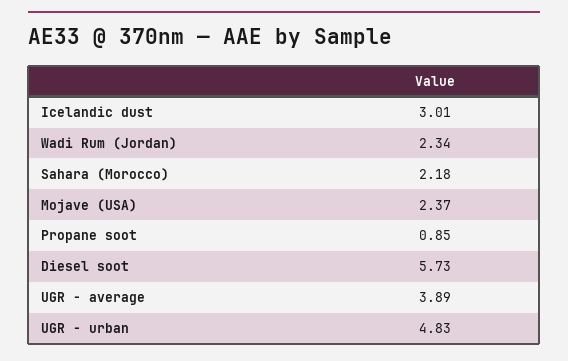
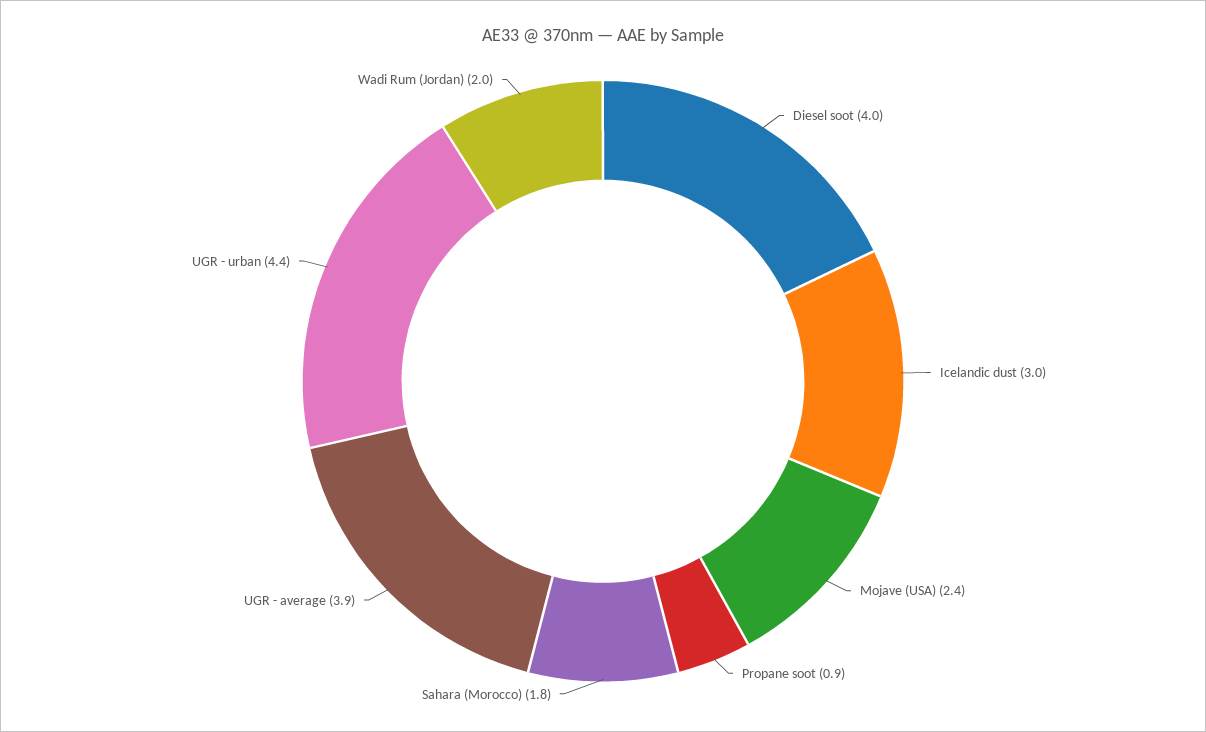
  {
    "Icelandic dust": 3.01,
-   "Wadi Rum (Jordan)": 2.34,
+   "Wadi Rum (Jordan)": 2,
-   "Sahara (Morocco)": 2.18,
+   "Sahara (Morocco)": 1.8,
    "Mojave (USA)": 2.37,
    "Propane soot": 0.85,
-   "Diesel soot": 5.73,
+   "Diesel soot": 4,
    "UGR - average": 3.89,
-   "UGR - urban": 4.83
+   "UGR - urban": 4.4
  }

